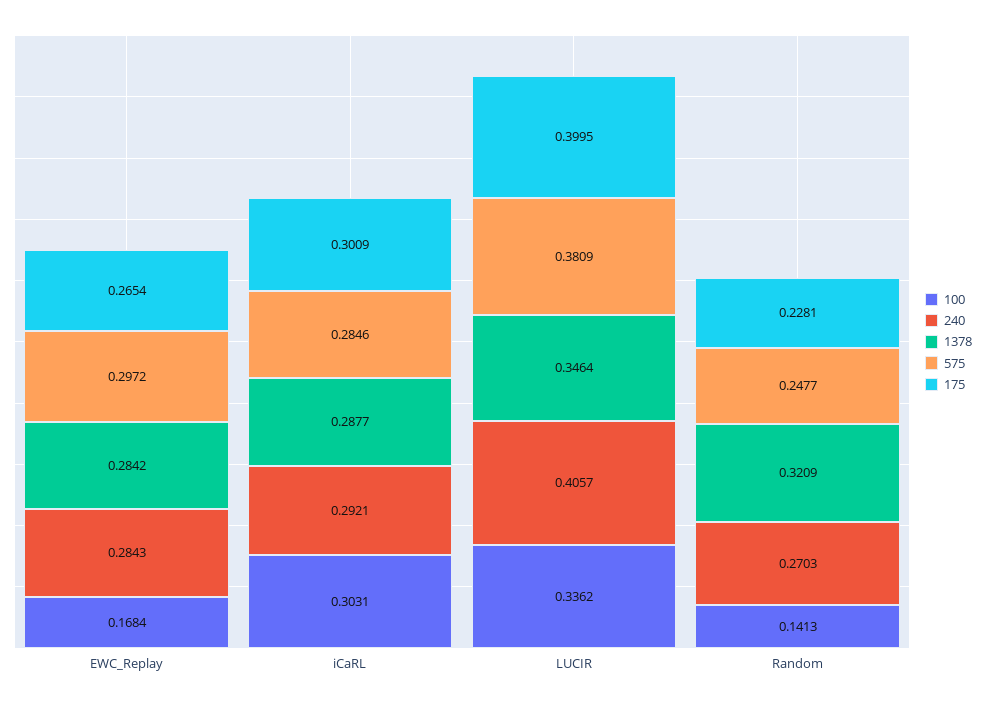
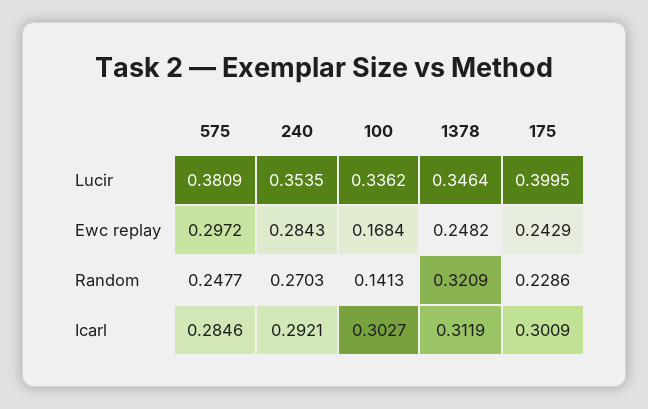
  {
    "100": {
      "EWC_Replay": 0.1684,
-     "iCaRL": 0.3031,
+     "iCaRL": 0.3027,
      "LUCIR": 0.3362,
      "Random": 0.1413
    },
    "240": {
      "EWC_Replay": 0.2843,
      "iCaRL": 0.2921,
-     "LUCIR": 0.4057,
+     "LUCIR": 0.3535,
      "Random": 0.2703
    },
    "1378": {
-     "EWC_Replay": 0.2842,
+     "EWC_Replay": 0.2482,
-     "iCaRL": 0.2877,
+     "iCaRL": 0.3119,
      "LUCIR": 0.3464,
      "Random": 0.3209
    },
    "575": {
      "EWC_Replay": 0.2972,
      "iCaRL": 0.2846,
      "LUCIR": 0.3809,
      "Random": 0.2477
    },
    "175": {
-     "EWC_Replay": 0.2654,
+     "EWC_Replay": 0.2429,
      "iCaRL": 0.3009,
      "LUCIR": 0.3995,
-     "Random": 0.2281
+     "Random": 0.2286
    }
  }

